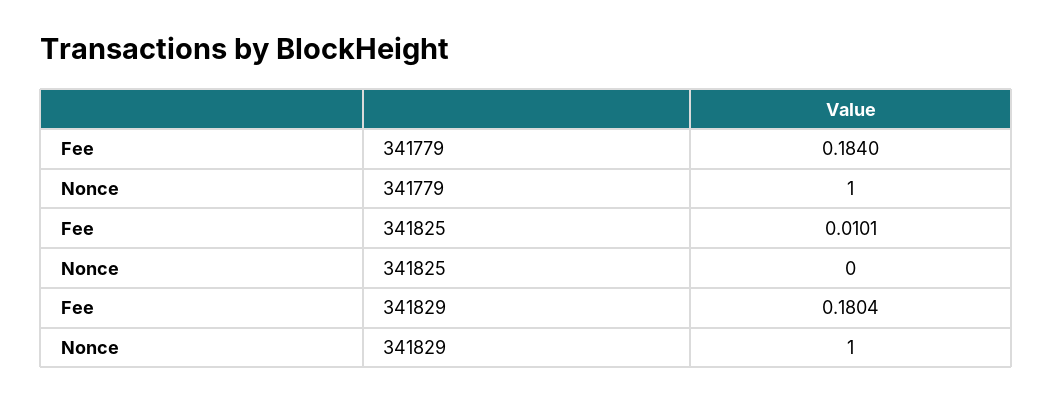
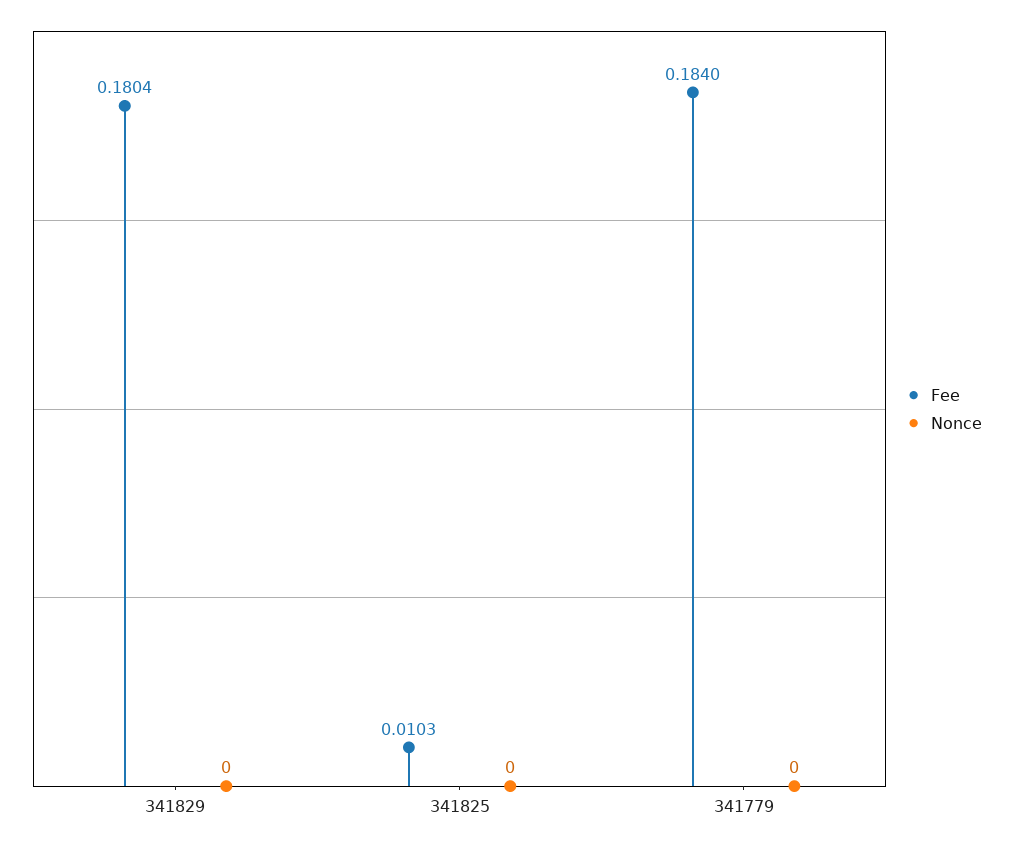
  {
    "Fee": {
      "341779": 0.184,
-     "341825": 0.0101,
+     "341825": 0.0103,
      "341829": 0.1804
    },
    "Nonce": {
-     "341779": 1,
+     "341779": 0,
      "341825": 0,
-     "341829": 1
+     "341829": 0
    }
  }

